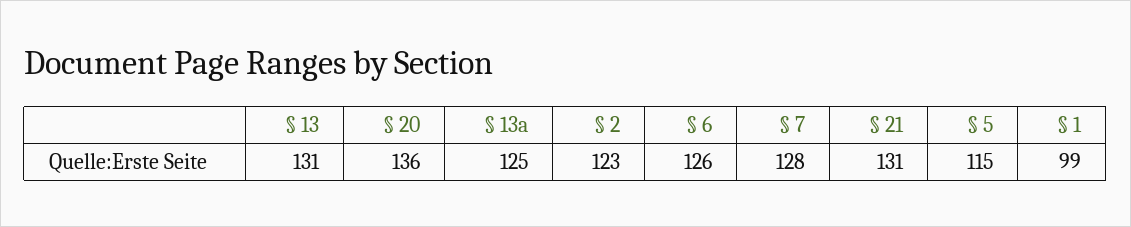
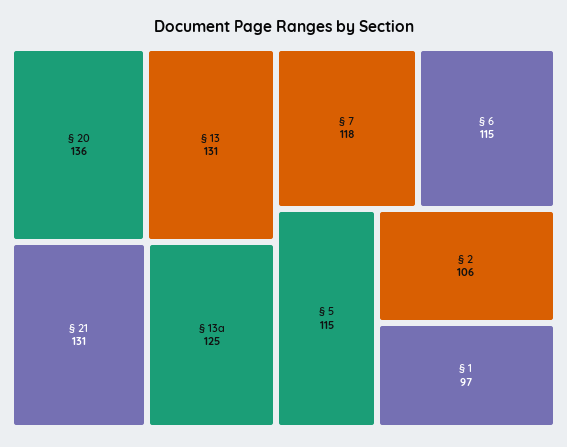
  {
    "§ 13": 131,
    "§ 20": 136,
    "§ 13a": 125,
-   "§ 2": 123,
+   "§ 2": 106,
-   "§ 6": 126,
+   "§ 6": 115,
-   "§ 7": 128,
+   "§ 7": 118,
    "§ 21": 131,
    "§ 5": 115,
-   "§ 1": 99
+   "§ 1": 97
  }

